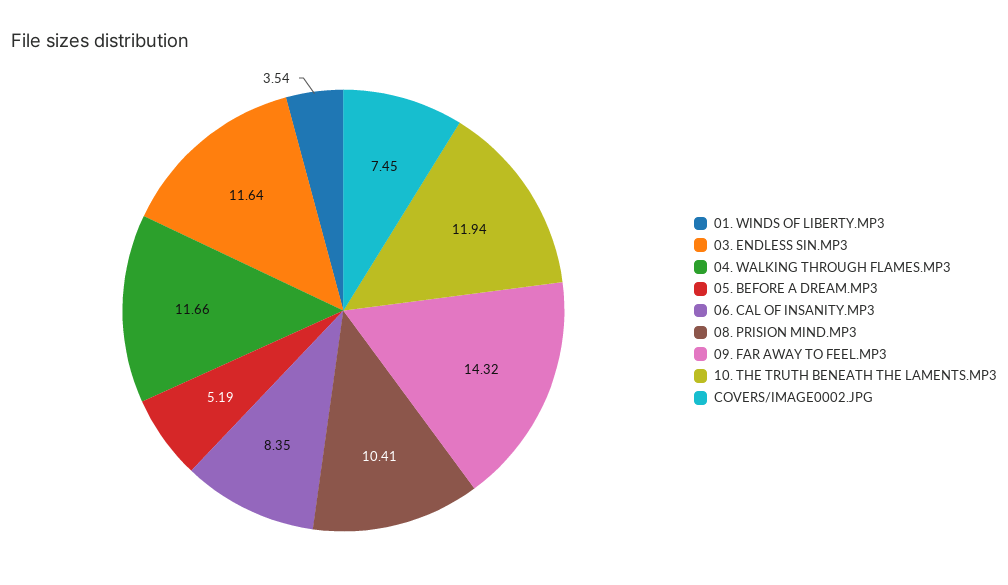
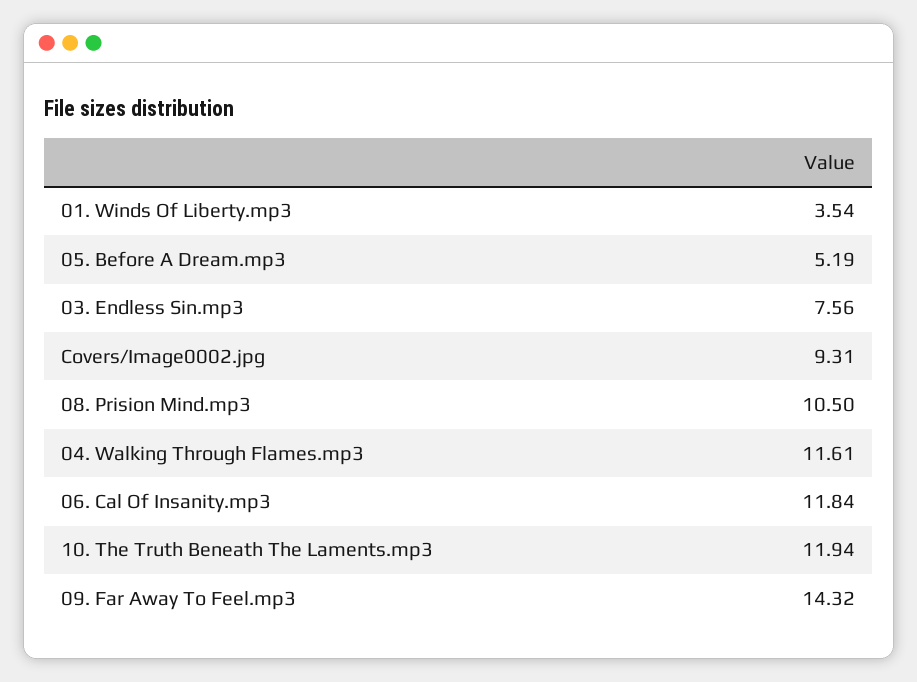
  {
    "01. WINDS OF LIBERTY.MP3": 3.54,
-   "03. ENDLESS SIN.MP3": 11.64,
+   "03. ENDLESS SIN.MP3": 7.56,
-   "04. WALKING THROUGH FLAMES.MP3": 11.66,
+   "04. WALKING THROUGH FLAMES.MP3": 11.61,
    "05. BEFORE A DREAM.MP3": 5.19,
-   "06. CAL OF INSANITY.MP3": 8.35,
+   "06. CAL OF INSANITY.MP3": 11.84,
-   "08. PRISION MIND.MP3": 10.41,
+   "08. PRISION MIND.MP3": 10.5,
    "09. FAR AWAY TO FEEL.MP3": 14.32,
    "10. THE TRUTH BENEATH THE LAMENTS.MP3": 11.94,
-   "COVERS/IMAGE0002.JPG": 7.45
+   "COVERS/IMAGE0002.JPG": 9.31
  }

